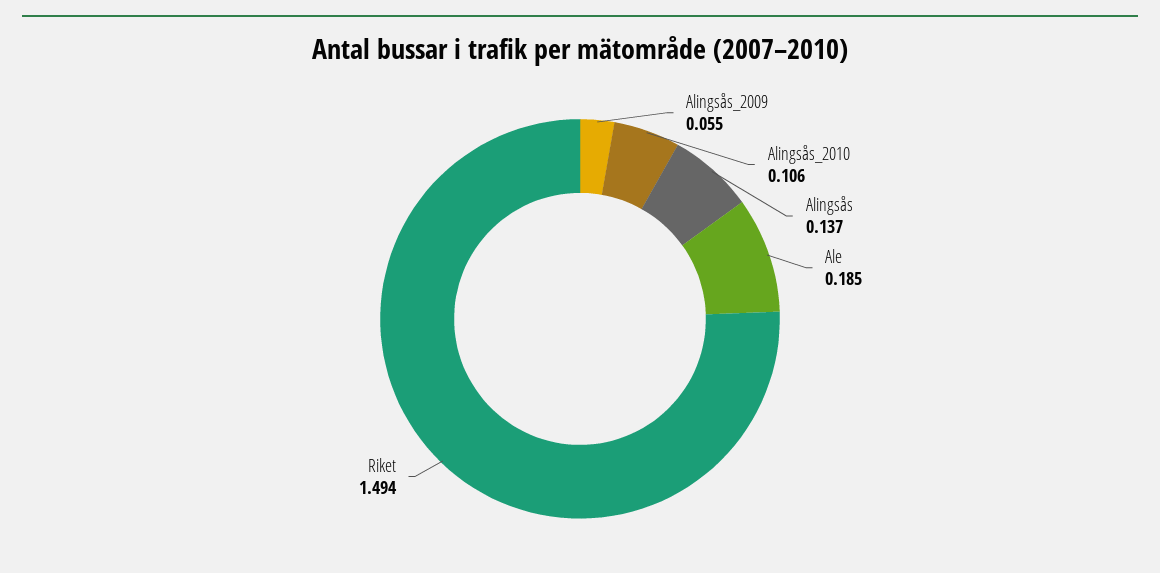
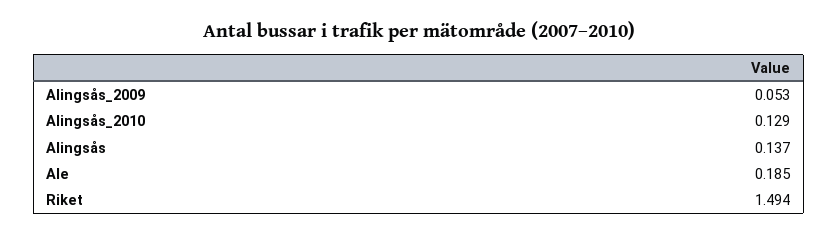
  {
-   "Alingsås_2009": 0.055,
+   "Alingsås_2009": 0.053,
-   "Alingsås_2010": 0.106,
+   "Alingsås_2010": 0.129,
    "Alingsås": 0.137,
    "Ale": 0.185,
    "Riket": 1.494
  }

